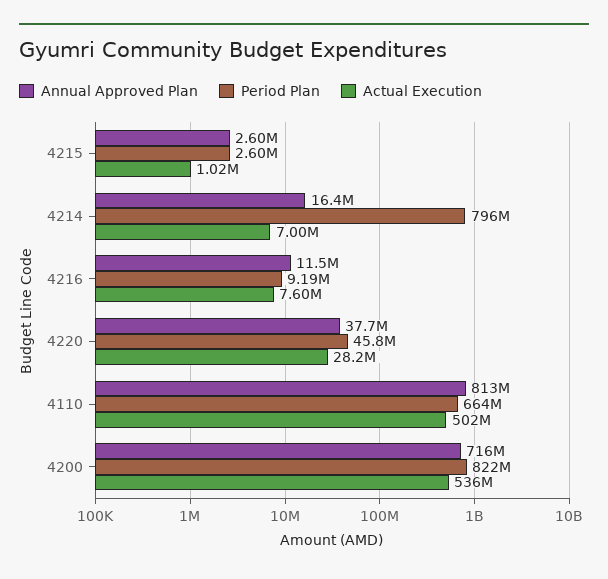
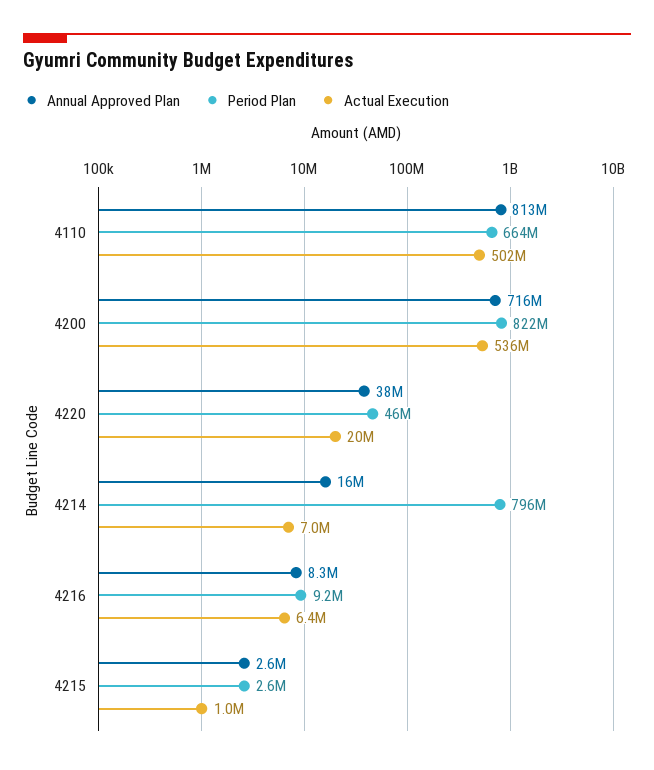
  {
    "Annual Approved Plan": {
      "4215": 2600000,
      "4214": 16400000,
-     "4216": 11500000,
+     "4216": 8300000,
      "4220": 37700000,
      "4110": 813000000,
      "4200": 716000000
    },
    "Period Plan": {
      "4215": 2600000,
      "4214": 796000000,
      "4216": 9190000,
      "4220": 45800000,
      "4110": 664000000,
      "4200": 822000000
    },
    "Actual Execution": {
      "4215": 1020000,
      "4214": 7000000,
-     "4216": 7600000,
+     "4216": 6400000,
-     "4220": 28200000,
+     "4220": 20000000,
      "4110": 502000000,
      "4200": 536000000
    }
  }

